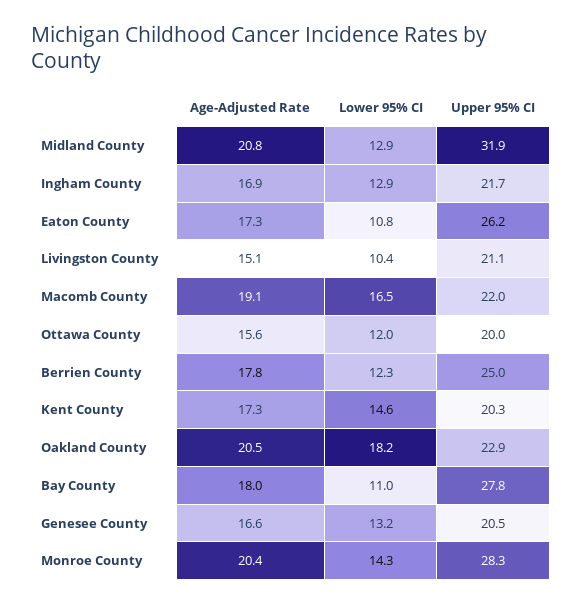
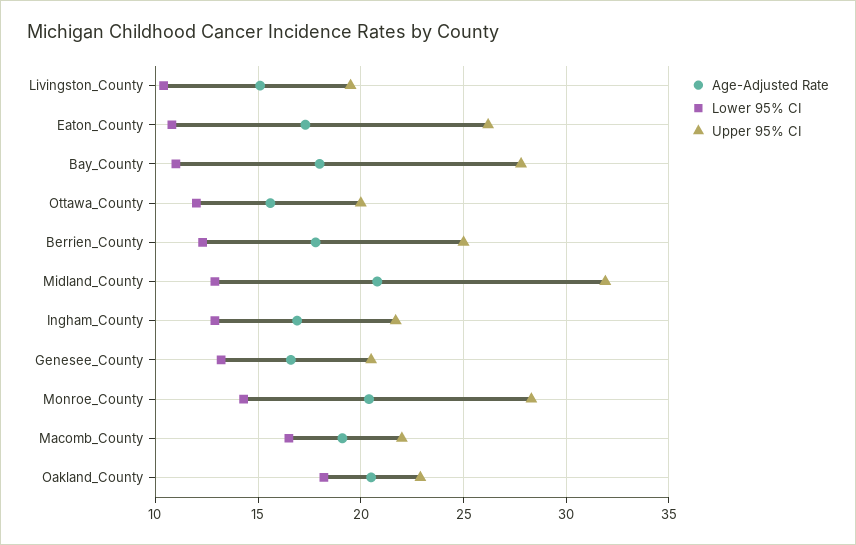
  {
    "Age-Adjusted Rate": {
      "Midland County": 20.8,
      "Ingham County": 16.9,
      "Eaton County": 17.3,
      "Livingston County": 15.1,
      "Macomb County": 19.1,
      "Ottawa County": 15.6,
      "Berrien County": 17.8,
-     "Kent County": 17.3,
      "Oakland County": 20.5,
      "Bay County": 18,
      "Genesee County": 16.6,
      "Monroe County": 20.4
    },
    "Lower 95% CI": {
      "Midland County": 12.9,
      "Ingham County": 12.9,
      "Eaton County": 10.8,
      "Livingston County": 10.4,
      "Macomb County": 16.5,
      "Ottawa County": 12,
      "Berrien County": 12.3,
-     "Kent County": 14.6,
      "Oakland County": 18.2,
      "Bay County": 11,
      "Genesee County": 13.2,
      "Monroe County": 14.3
    },
    "Upper 95% CI": {
      "Midland County": 31.9,
      "Ingham County": 21.7,
      "Eaton County": 26.2,
-     "Livingston County": 21.1,
+     "Livingston County": 19.5,
      "Macomb County": 22,
      "Ottawa County": 20,
      "Berrien County": 25,
-     "Kent County": 20.3,
      "Oakland County": 22.9,
      "Bay County": 27.8,
      "Genesee County": 20.5,
      "Monroe County": 28.3
    }
  }

